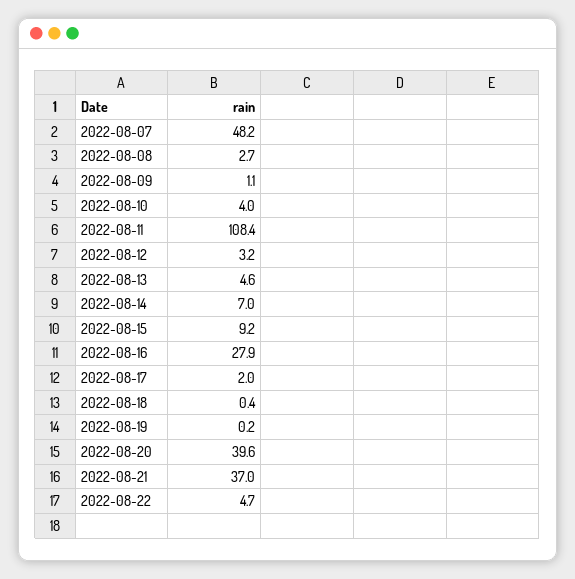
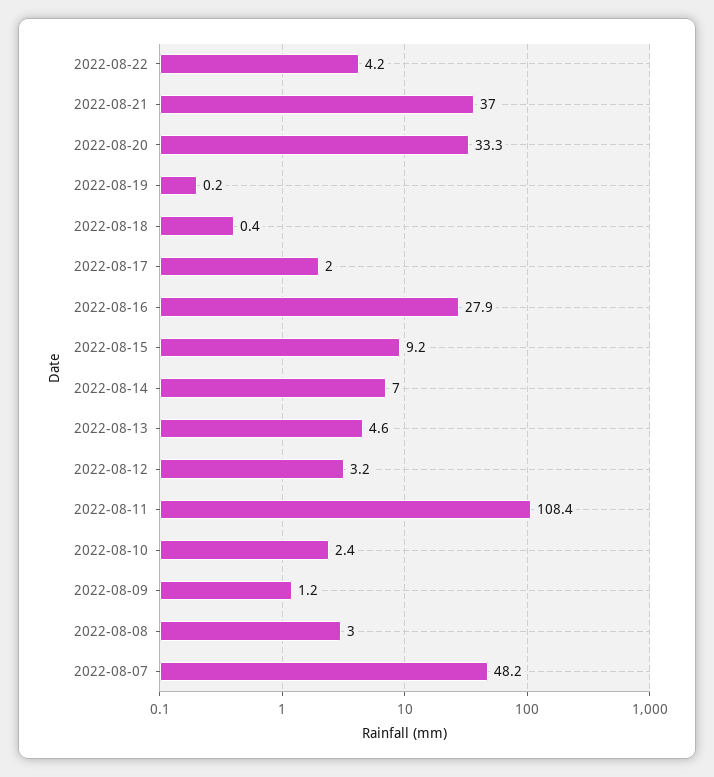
  {
    "2022-08-07": 48.2,
-   "2022-08-08": 2.7,
+   "2022-08-08": 3,
-   "2022-08-09": 1.1,
+   "2022-08-09": 1.2,
-   "2022-08-10": 4,
+   "2022-08-10": 2.4,
    "2022-08-11": 108.4,
    "2022-08-12": 3.2,
    "2022-08-13": 4.6,
    "2022-08-14": 7,
    "2022-08-15": 9.2,
    "2022-08-16": 27.9,
    "2022-08-17": 2,
    "2022-08-18": 0.4,
    "2022-08-19": 0.2,
-   "2022-08-20": 39.6,
+   "2022-08-20": 33.3,
    "2022-08-21": 37,
-   "2022-08-22": 4.7
+   "2022-08-22": 4.2
  }

